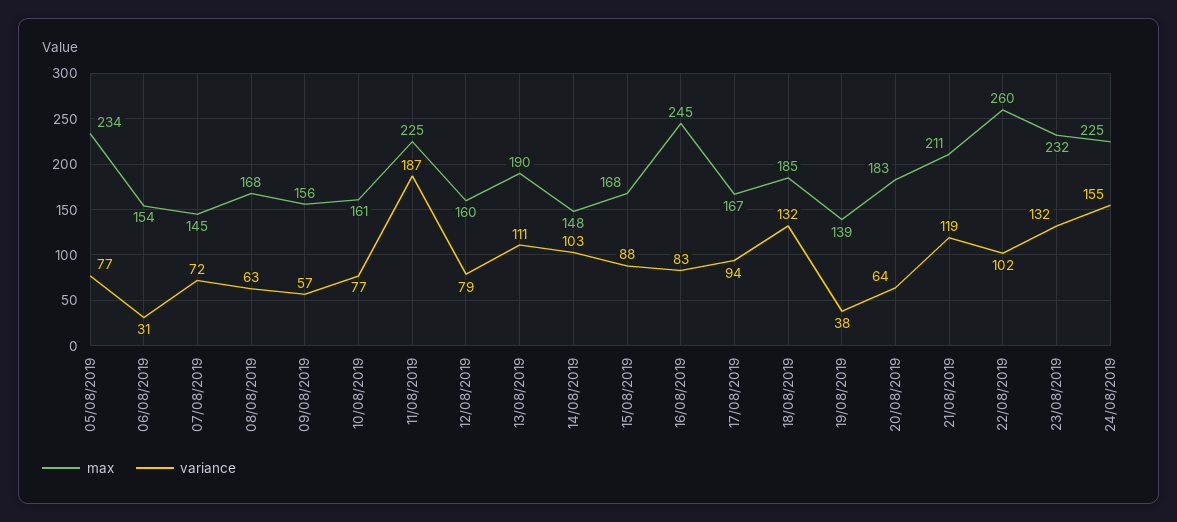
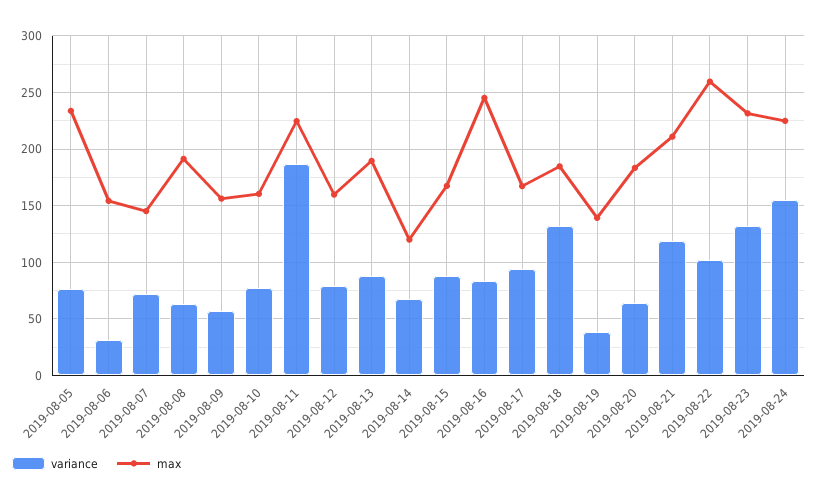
  {
    "max": {
      "05/08/2019": 234,
      "06/08/2019": 154,
      "07/08/2019": 145,
-     "08/08/2019": 168,
+     "08/08/2019": 190,
      "09/08/2019": 156,
      "10/08/2019": 161,
      "11/08/2019": 225,
      "12/08/2019": 160,
      "13/08/2019": 190,
-     "14/08/2019": 148,
+     "14/08/2019": 120,
      "15/08/2019": 168,
      "16/08/2019": 245,
      "17/08/2019": 167,
      "18/08/2019": 185,
      "19/08/2019": 139,
      "20/08/2019": 183,
      "21/08/2019": 211,
      "22/08/2019": 260,
      "23/08/2019": 232,
      "24/08/2019": 225
    },
    "variance": {
      "05/08/2019": 77,
      "06/08/2019": 31,
      "07/08/2019": 72,
      "08/08/2019": 63,
      "09/08/2019": 57,
      "10/08/2019": 77,
      "11/08/2019": 187,
      "12/08/2019": 79,
-     "13/08/2019": 111,
+     "13/08/2019": 90,
-     "14/08/2019": 103,
+     "14/08/2019": 70,
      "15/08/2019": 88,
      "16/08/2019": 83,
      "17/08/2019": 94,
      "18/08/2019": 132,
      "19/08/2019": 38,
      "20/08/2019": 64,
      "21/08/2019": 119,
      "22/08/2019": 102,
      "23/08/2019": 132,
      "24/08/2019": 155
    }
  }

